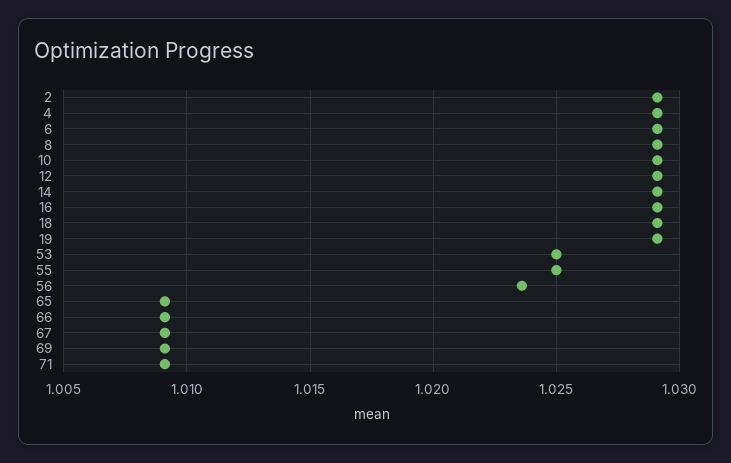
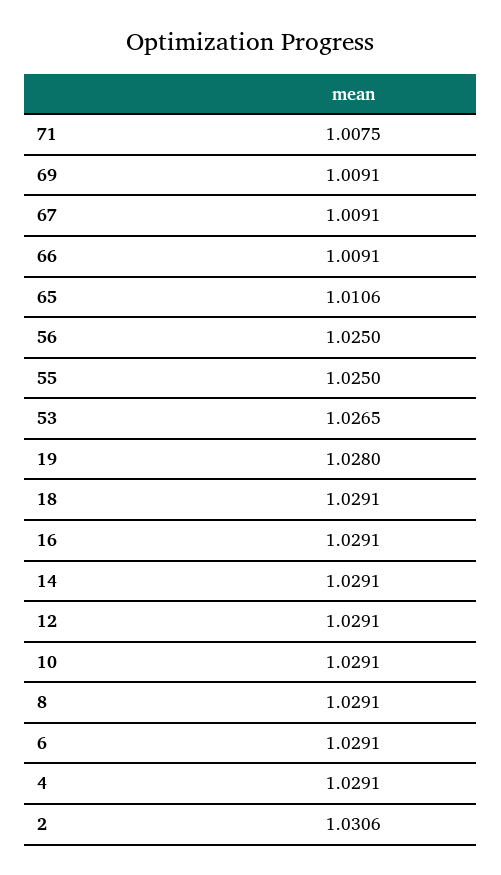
  {
-   "2": 1.029,
+   "2": 1.0306,
    "4": 1.0291,
    "6": 1.0291,
    "8": 1.0291,
    "10": 1.0291,
    "12": 1.0291,
    "14": 1.0291,
    "16": 1.0291,
    "18": 1.0291,
-   "19": 1.029,
+   "19": 1.028,
-   "53": 1.025,
+   "53": 1.0265,
    "55": 1.025,
-   "56": 1.0235,
+   "56": 1.025,
-   "65": 1.009,
+   "65": 1.0106,
    "66": 1.0091,
    "67": 1.0091,
    "69": 1.0091,
-   "71": 1.009
+   "71": 1.0075
  }

